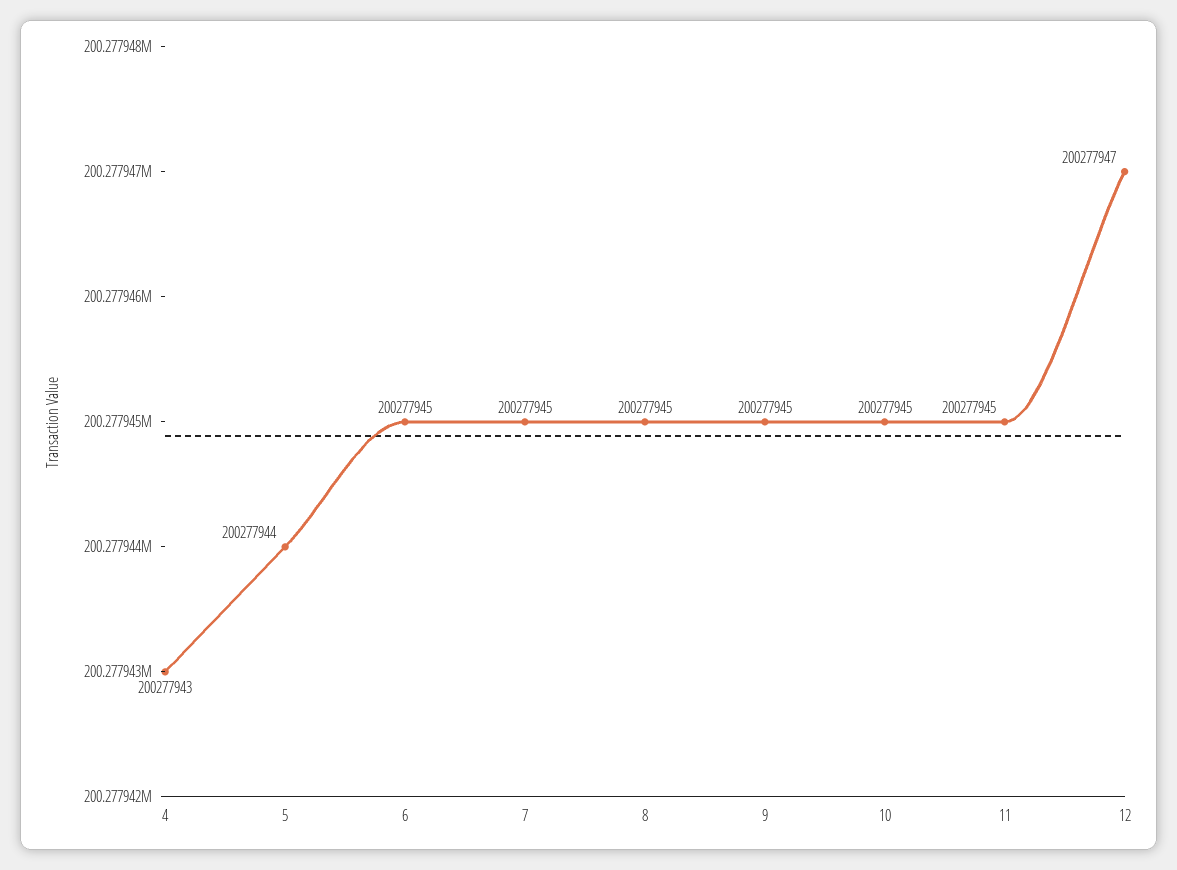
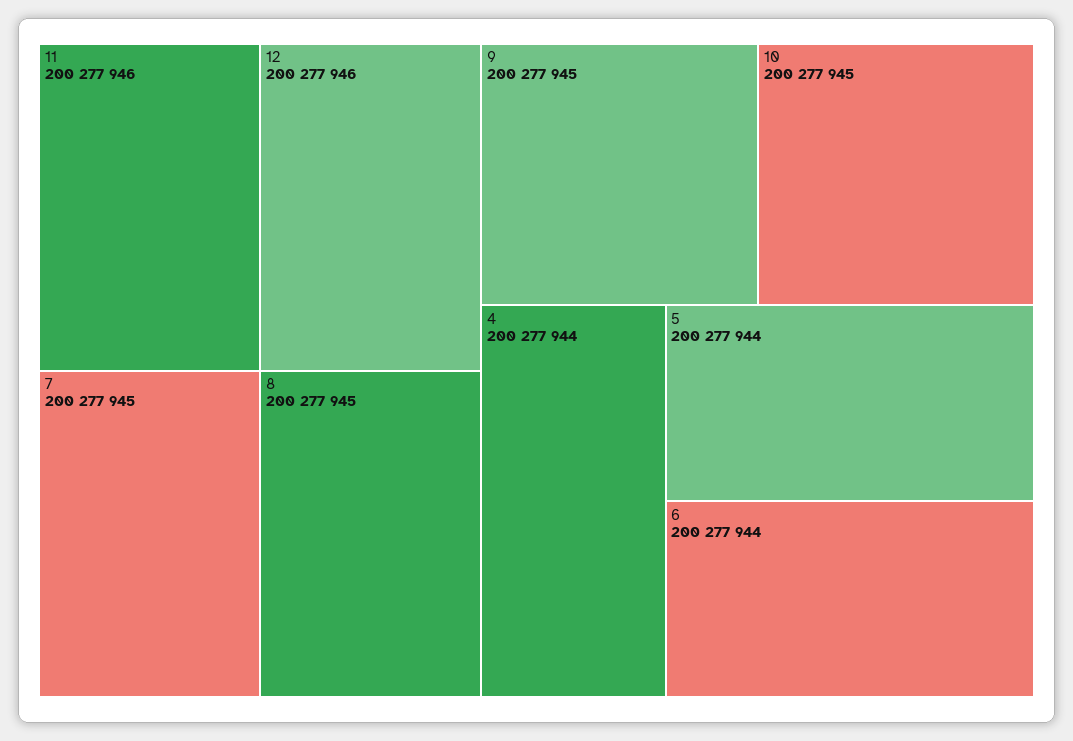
  {
-   "4": 200277943,
+   "4": 200277944,
    "5": 200277944,
-   "6": 200277945,
+   "6": 200277944,
    "7": 200277945,
    "8": 200277945,
    "9": 200277945,
    "10": 200277945,
-   "11": 200277945,
+   "11": 200277946,
-   "12": 200277947
+   "12": 200277946
  }

